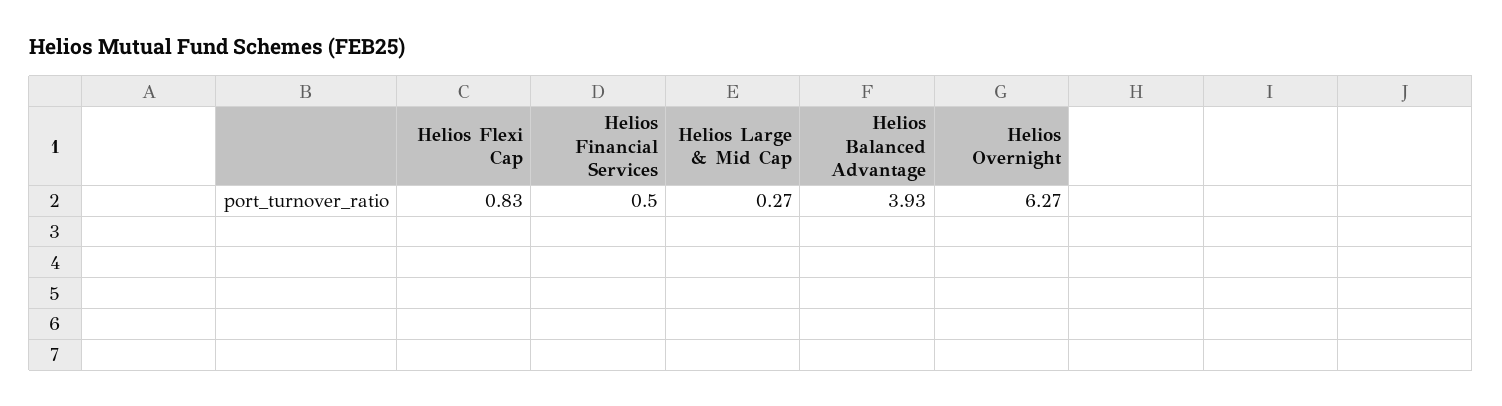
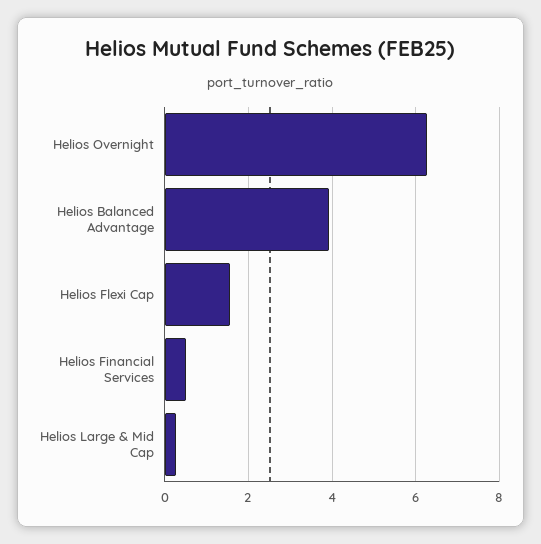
  {
-   "Helios Flexi Cap": 0.83,
+   "Helios Flexi Cap": 1.6,
    "Helios Financial Services": 0.5,
    "Helios Large & Mid Cap": 0.27,
    "Helios Balanced Advantage": 3.93,
    "Helios Overnight": 6.27
  }

